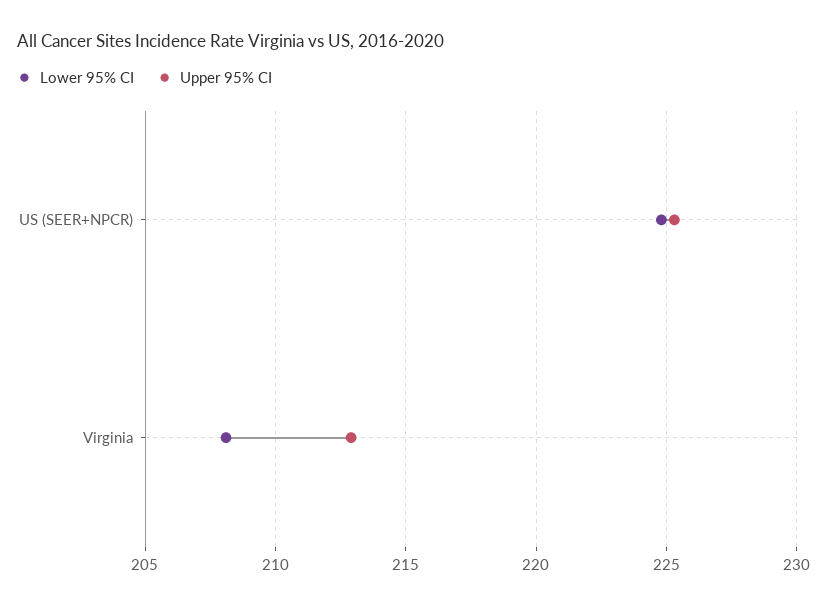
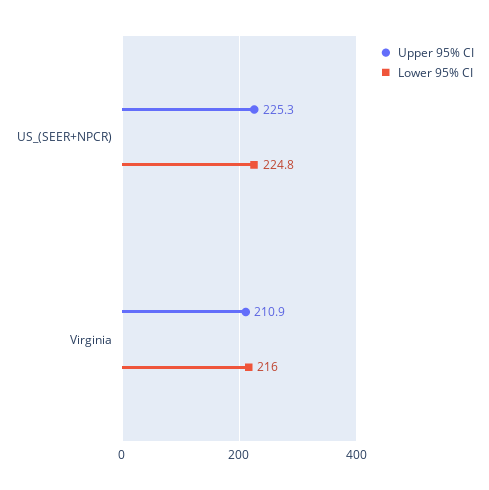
  {
    "Lower 95% CI": {
      "US (SEER+NPCR)": 224.8,
-     "Virginia": 208
+     "Virginia": 216
    },
    "Upper 95% CI": {
      "US (SEER+NPCR)": 225.3,
-     "Virginia": 213
+     "Virginia": 210.9
    }
  }

